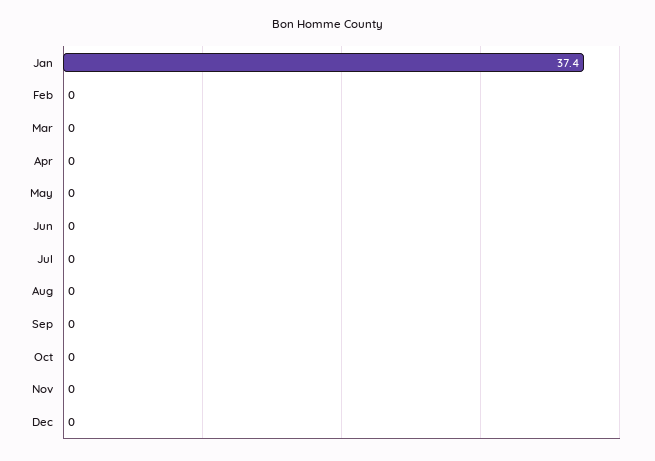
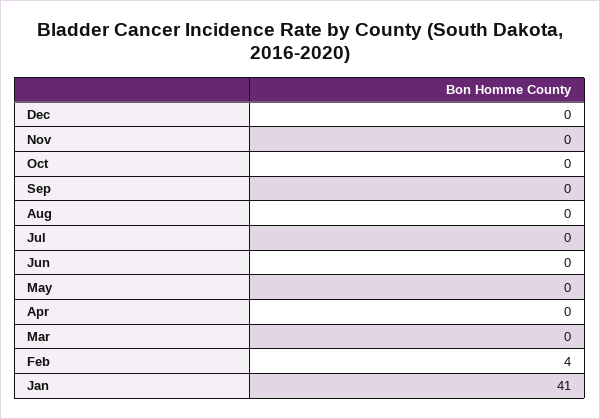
  {
-   "Jan": 37.4,
+   "Jan": 41,
-   "Feb": 0,
+   "Feb": 4,
    "Mar": 0,
    "Apr": 0,
    "May": 0,
    "Jun": 0,
    "Jul": 0,
    "Aug": 0,
    "Sep": 0,
    "Oct": 0,
    "Nov": 0,
    "Dec": 0
  }

